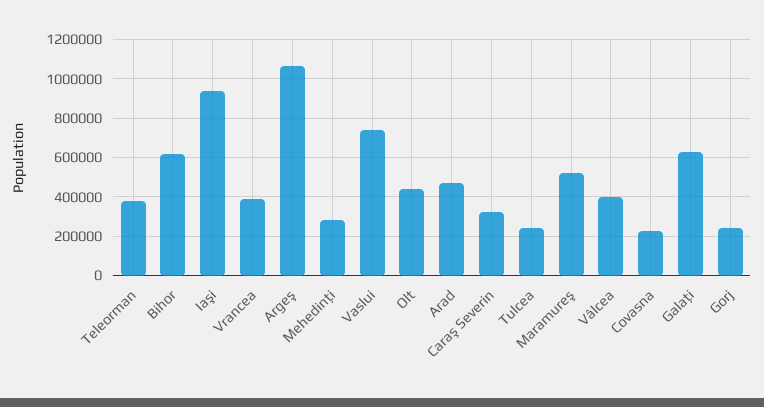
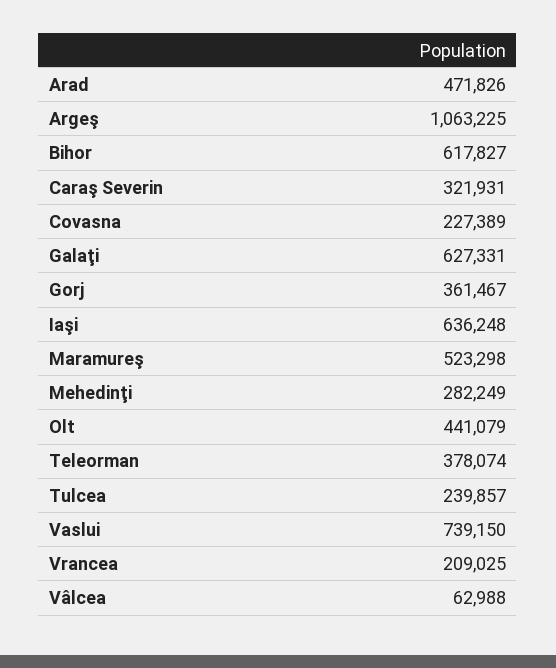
  {
    "Teleorman": 378074,
    "Bihor": 617827,
-   "Iaşi": 950000,
+   "Iaşi": 636248,
-   "Vrancea": 400000,
+   "Vrancea": 209025,
    "Argeş": 1063225,
    "Mehedinţi": 282249,
    "Vaslui": 739150,
    "Olt": 441079,
    "Arad": 471826,
    "Caraş Severin": 321931,
    "Tulcea": 239857,
    "Maramureş": 523298,
-   "Vâlcea": 400000,
+   "Vâlcea": 62988,
    "Covasna": 227389,
    "Galaţi": 627331,
-   "Gorj": 250000
+   "Gorj": 361467
  }

